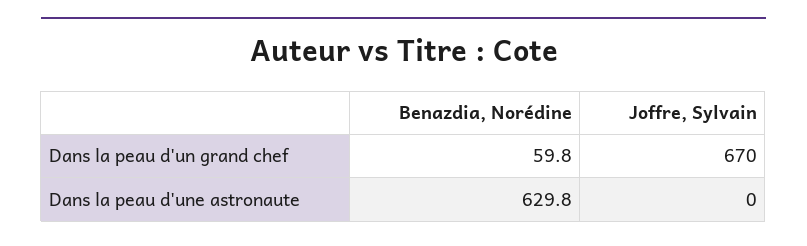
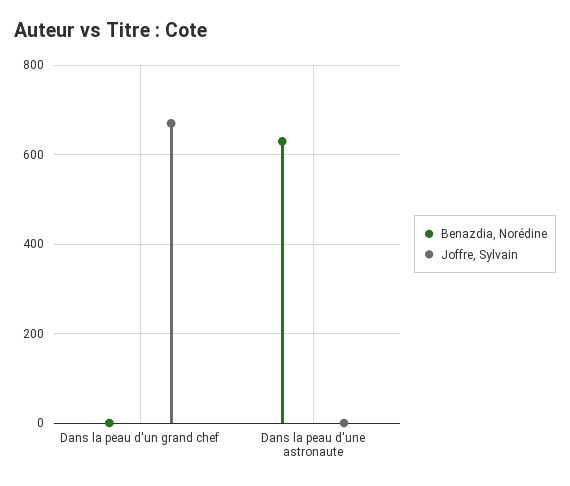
  {
    "Benazdia, Norédine": {
-     "Dans la peau d'un grand chef": 59.8,
+     "Dans la peau d'un grand chef": 0,
      "Dans la peau d'une astronaute": 629.8
    },
    "Joffre, Sylvain": {
      "Dans la peau d'un grand chef": 670,
      "Dans la peau d'une astronaute": 0
    }
  }

